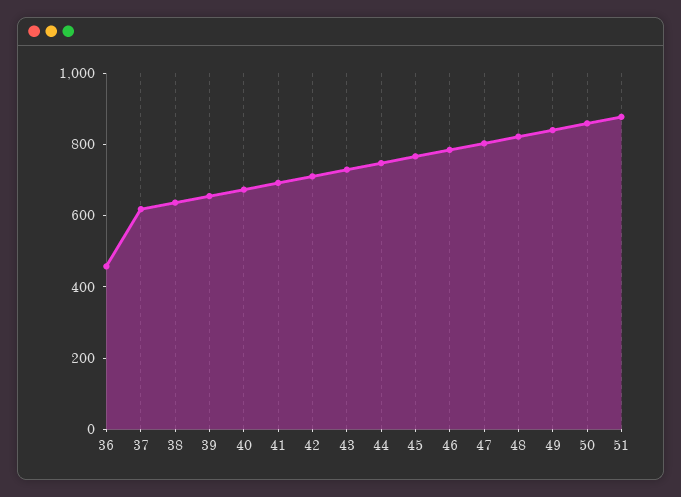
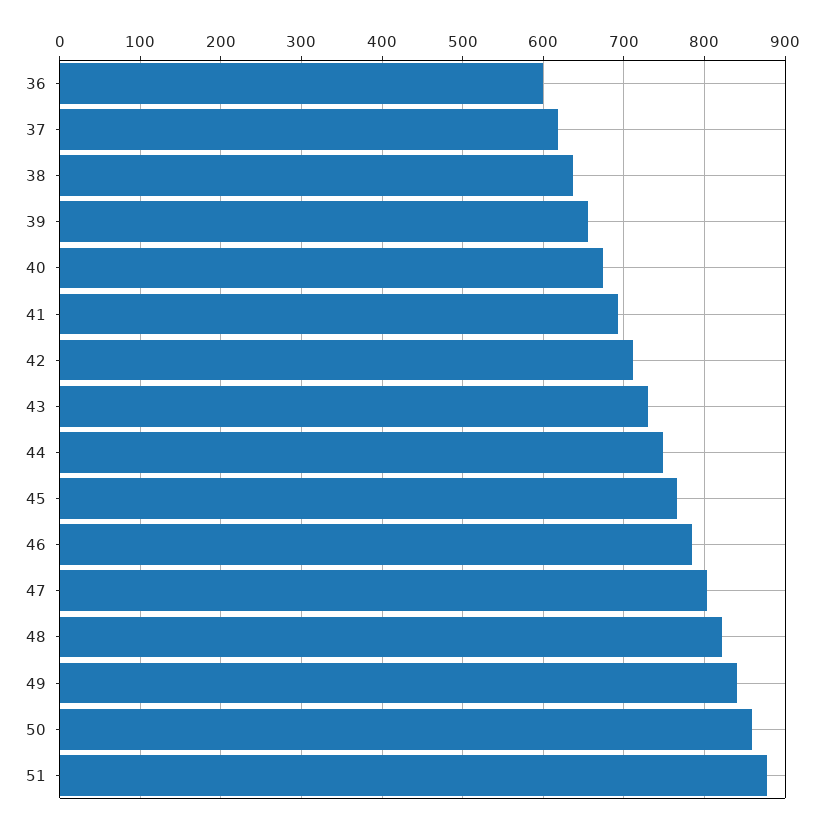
  {
-   "36": 450,
+   "36": 600,
    "37": 620,
    "38": 640,
    "39": 660,
    "40": 670,
    "41": 690,
    "42": 710,
    "43": 730,
    "44": 750,
    "45": 770,
    "46": 790,
    "47": 800,
    "48": 820,
    "49": 840,
    "50": 860,
    "51": 880
  }

